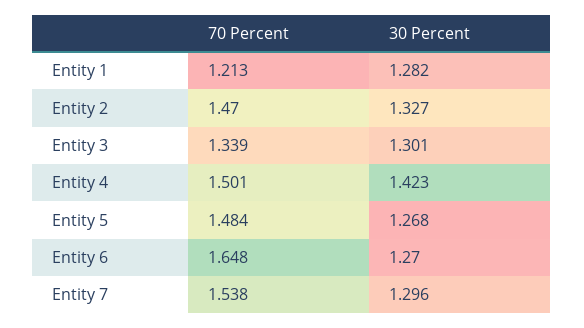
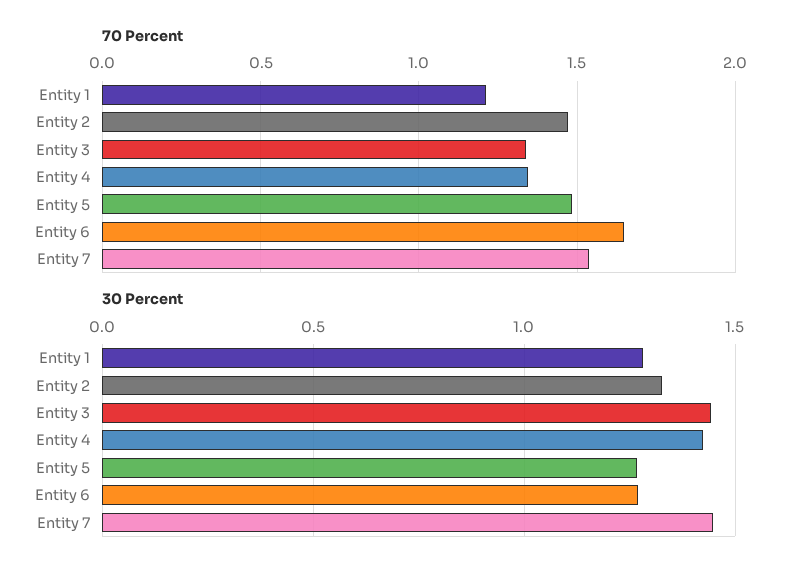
  {
    "70 Percent": {
      "Entity 1": 1.213,
      "Entity 2": 1.47,
      "Entity 3": 1.339,
-     "Entity 4": 1.501,
+     "Entity 4": 1.35,
      "Entity 5": 1.484,
      "Entity 6": 1.648,
      "Entity 7": 1.538
    },
    "30 Percent": {
      "Entity 1": 1.282,
      "Entity 2": 1.327,
-     "Entity 3": 1.301,
+     "Entity 3": 1.45,
      "Entity 4": 1.423,
      "Entity 5": 1.268,
      "Entity 6": 1.27,
-     "Entity 7": 1.296
+     "Entity 7": 1.45
    }
  }

